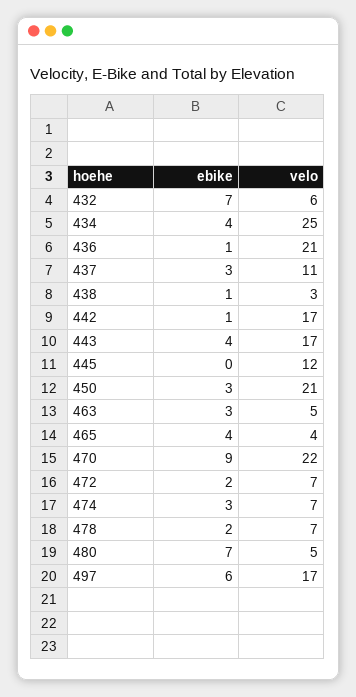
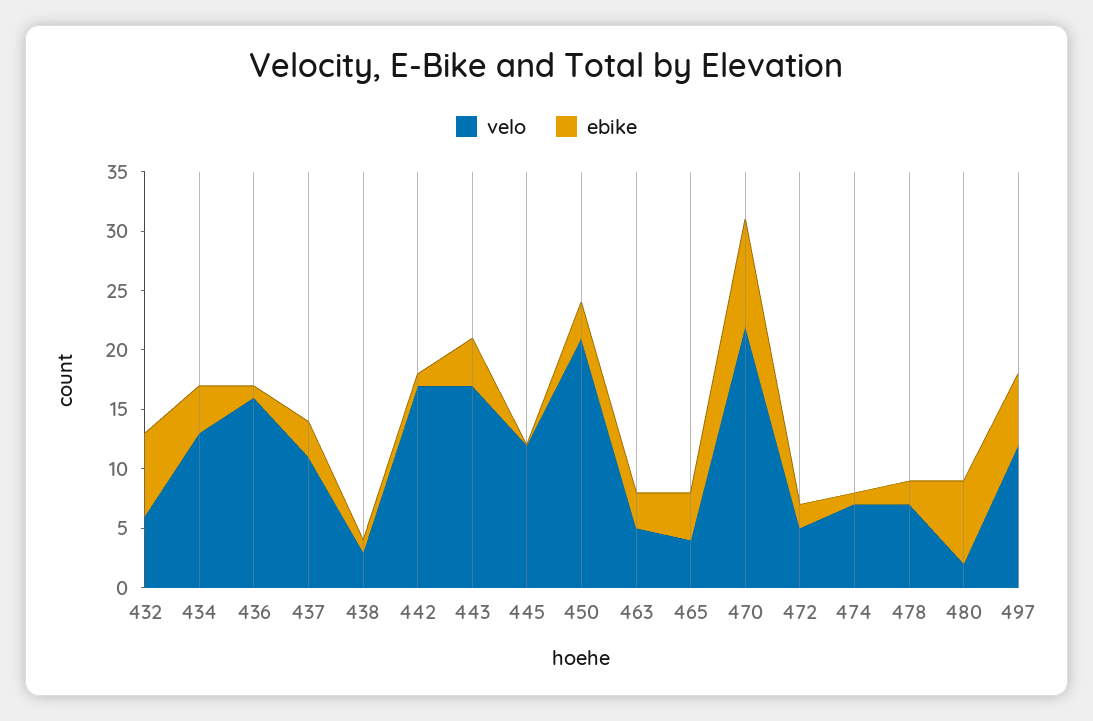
  {
    "ebike": {
      "432": 7,
      "434": 4,
      "436": 1,
      "437": 3,
      "438": 1,
      "442": 1,
      "443": 4,
      "445": 0,
      "450": 3,
      "463": 3,
      "465": 4,
      "470": 9,
      "472": 2,
-     "474": 3,
+     "474": 1,
      "478": 2,
      "480": 7,
      "497": 6
    },
    "velo": {
      "432": 6,
-     "434": 25,
+     "434": 13,
-     "436": 21,
+     "436": 16,
      "437": 11,
      "438": 3,
      "442": 17,
      "443": 17,
      "445": 12,
      "450": 21,
      "463": 5,
      "465": 4,
      "470": 22,
-     "472": 7,
+     "472": 5,
      "474": 7,
      "478": 7,
-     "480": 5,
+     "480": 2,
-     "497": 17
+     "497": 12
    }
  }

